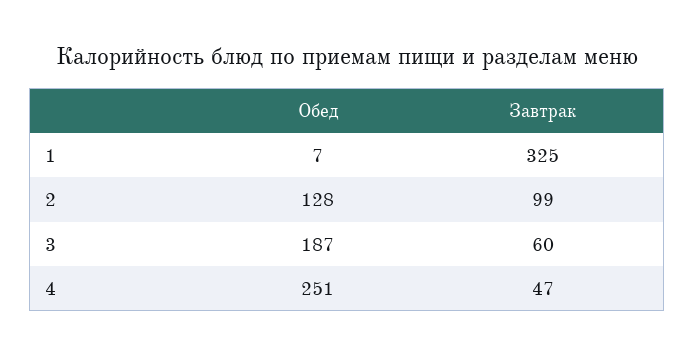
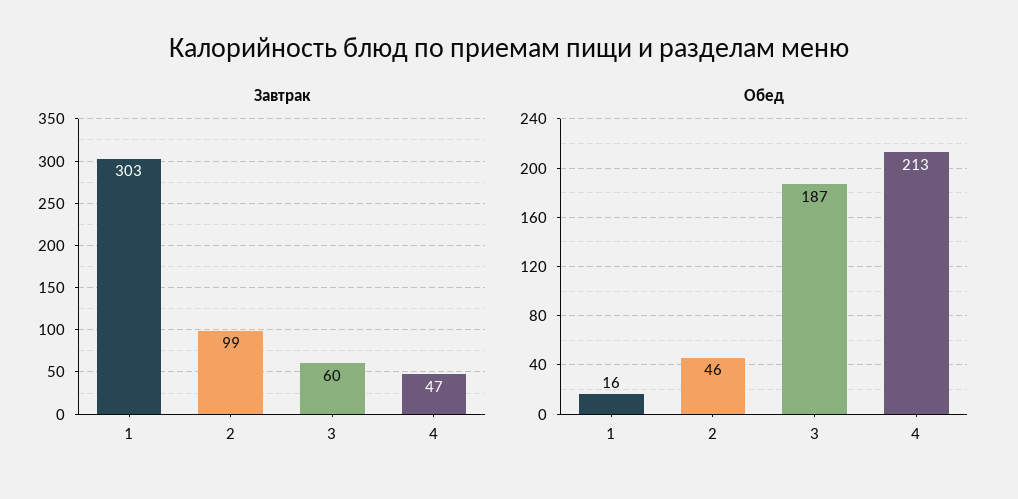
  {
    "Обед": {
-     "1": 7,
+     "1": 16,
-     "2": 128,
+     "2": 46,
      "3": 187,
-     "4": 251
+     "4": 213
    },
    "Завтрак": {
-     "1": 325,
+     "1": 303,
      "2": 99,
      "3": 60,
      "4": 47
    }
  }

